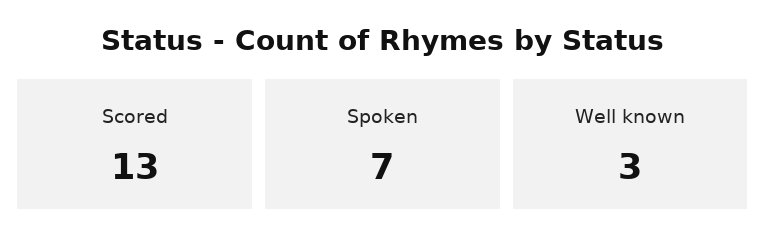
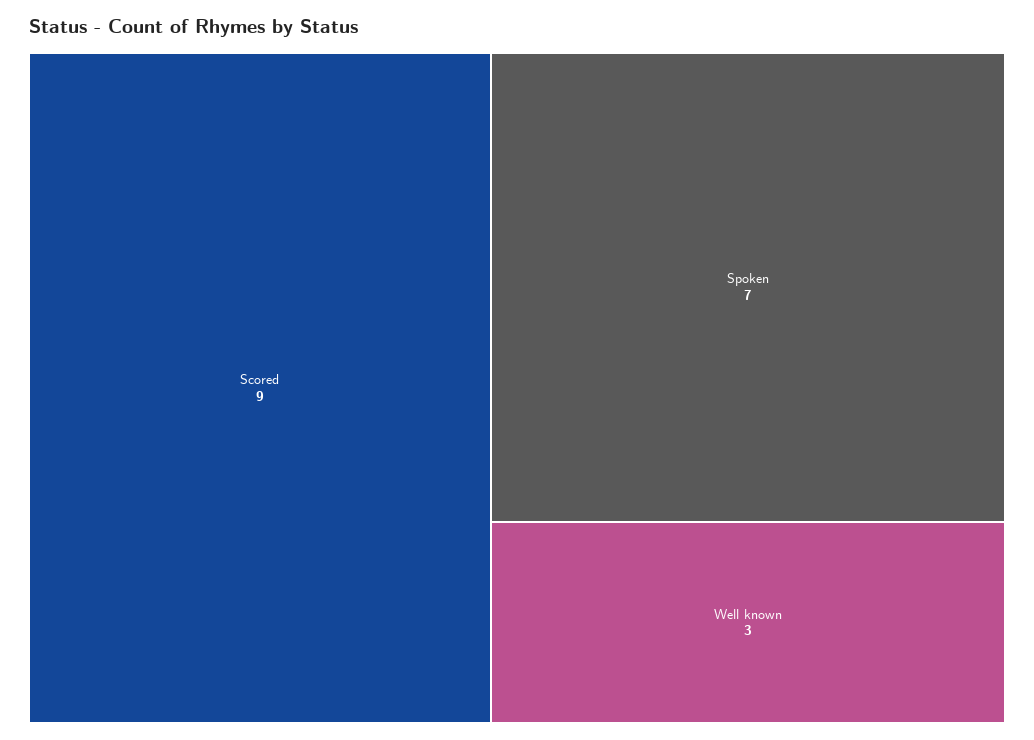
  {
-   "Scored": 13,
+   "Scored": 9,
    "Spoken": 7,
    "Well known": 3
  }

